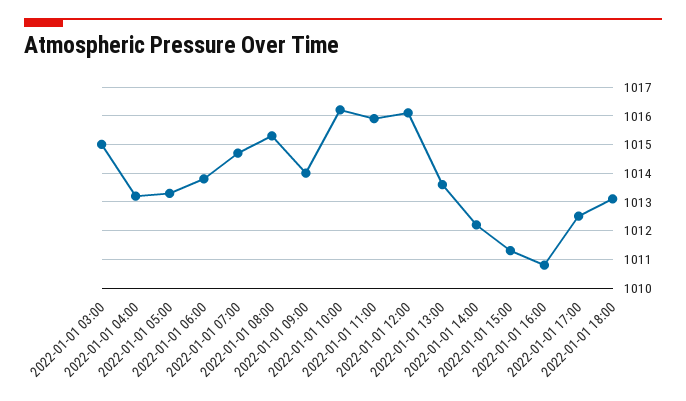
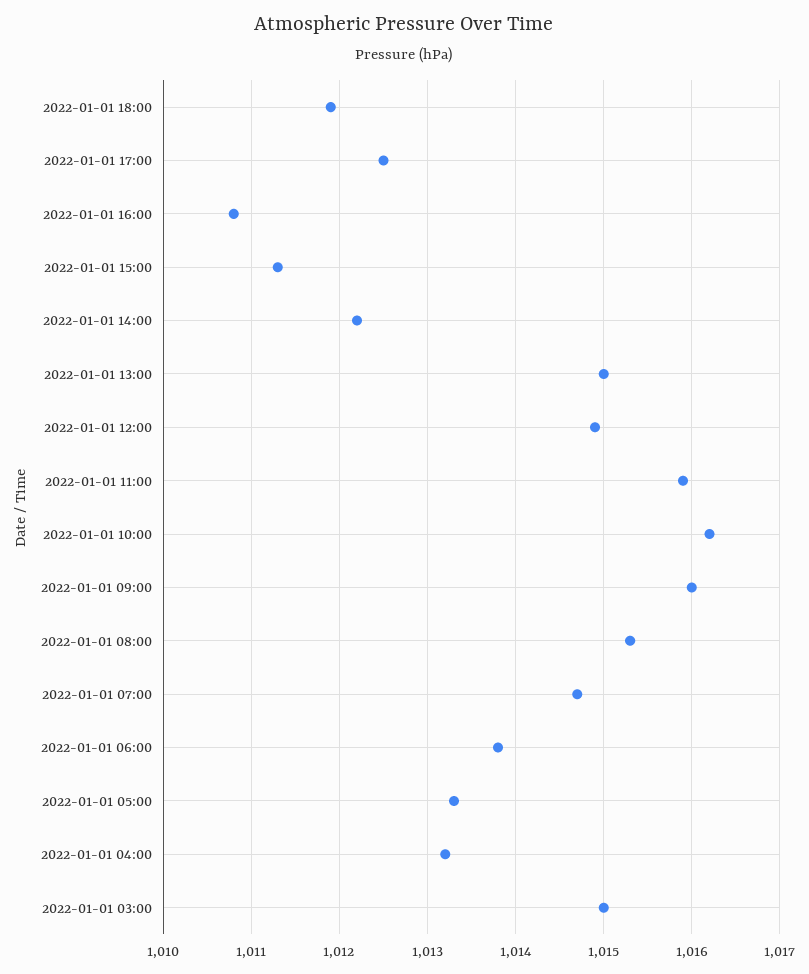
  {
    "2022-01-01 03:00": 1015,
    "2022-01-01 04:00": 1013.2,
    "2022-01-01 05:00": 1013.3,
    "2022-01-01 06:00": 1013.8,
    "2022-01-01 07:00": 1014.7,
    "2022-01-01 08:00": 1015.3,
-   "2022-01-01 09:00": 1014,
+   "2022-01-01 09:00": 1016,
    "2022-01-01 10:00": 1016.2,
    "2022-01-01 11:00": 1015.9,
-   "2022-01-01 12:00": 1016,
+   "2022-01-01 12:00": 1014.9,
-   "2022-01-01 13:00": 1013.5,
+   "2022-01-01 13:00": 1015,
    "2022-01-01 14:00": 1012.2,
    "2022-01-01 15:00": 1011.3,
    "2022-01-01 16:00": 1010.8,
    "2022-01-01 17:00": 1012.5,
-   "2022-01-01 18:00": 1013
+   "2022-01-01 18:00": 1011.9
  }

